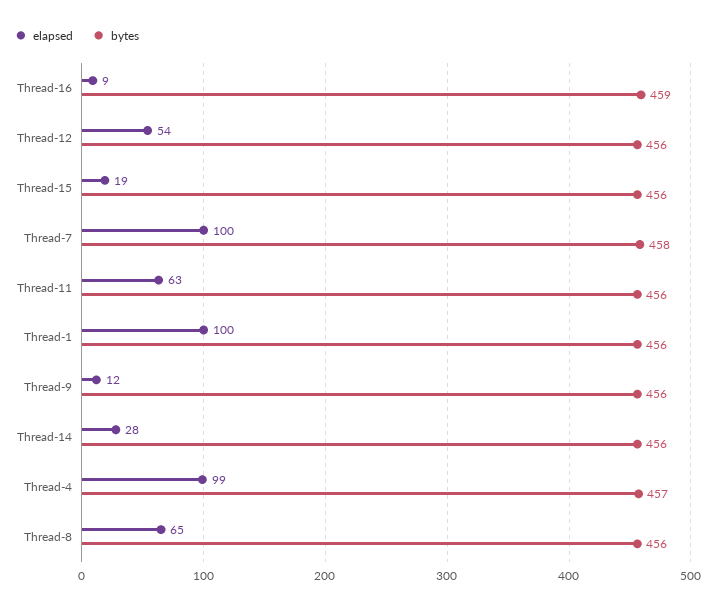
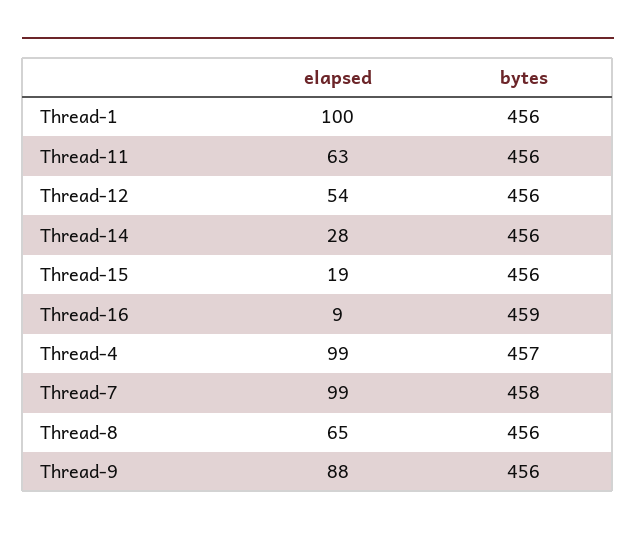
  {
    "elapsed": {
      "Thread-16": 9,
      "Thread-12": 54,
      "Thread-15": 19,
-     "Thread-7": 100,
+     "Thread-7": 99,
      "Thread-11": 63,
      "Thread-1": 100,
-     "Thread-9": 12,
+     "Thread-9": 88,
      "Thread-14": 28,
      "Thread-4": 99,
      "Thread-8": 65
    },
    "bytes": {
      "Thread-16": 459,
      "Thread-12": 456,
      "Thread-15": 456,
      "Thread-7": 458,
      "Thread-11": 456,
      "Thread-1": 456,
      "Thread-9": 456,
      "Thread-14": 456,
      "Thread-4": 457,
      "Thread-8": 456
    }
  }

